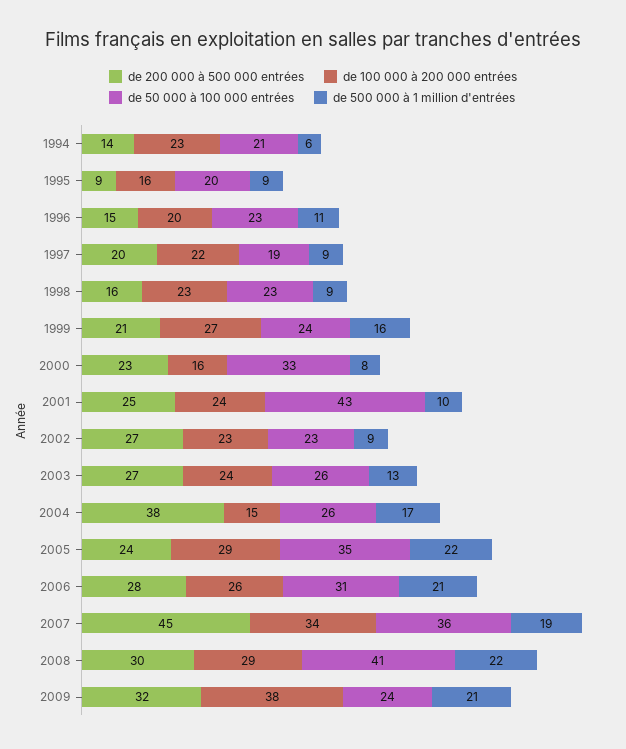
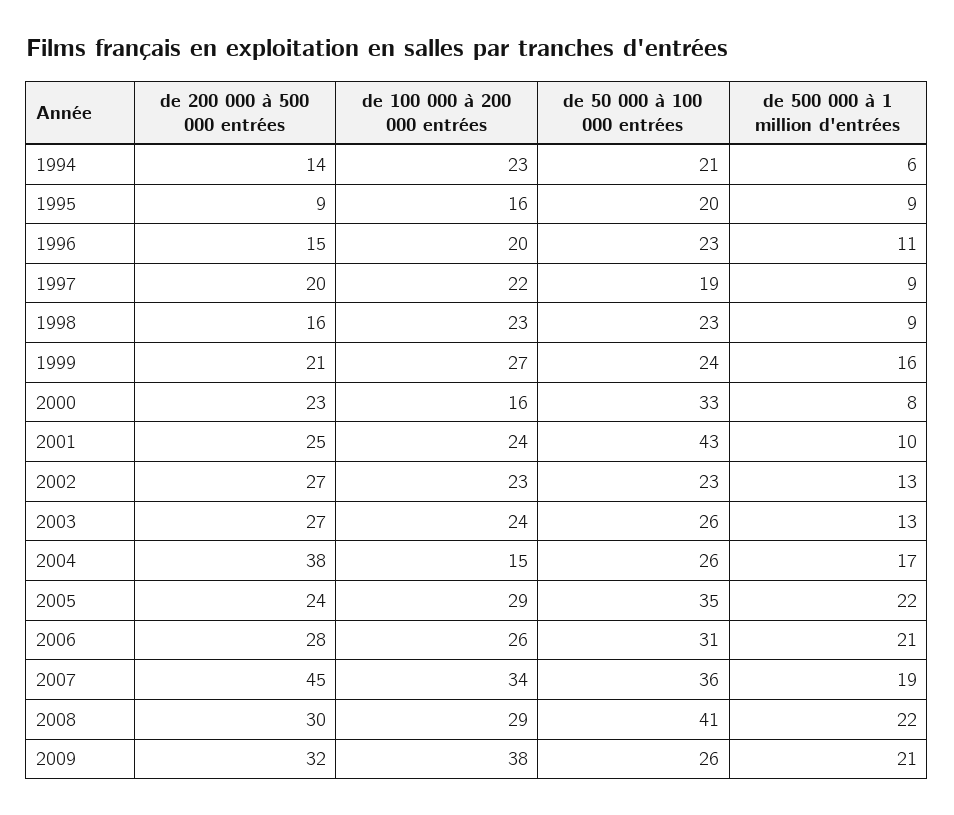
  {
    "de 200 000 à 500 000 entrées": {
      "1994": 14,
      "1995": 9,
      "1996": 15,
      "1997": 20,
      "1998": 16,
      "1999": 21,
      "2000": 23,
      "2001": 25,
      "2002": 27,
      "2003": 27,
      "2004": 38,
      "2005": 24,
      "2006": 28,
      "2007": 45,
      "2008": 30,
      "2009": 32
    },
    "de 100 000 à 200 000 entrées": {
      "1994": 23,
      "1995": 16,
      "1996": 20,
      "1997": 22,
      "1998": 23,
      "1999": 27,
      "2000": 16,
      "2001": 24,
      "2002": 23,
      "2003": 24,
      "2004": 15,
      "2005": 29,
      "2006": 26,
      "2007": 34,
      "2008": 29,
      "2009": 38
    },
    "de 50 000 à 100 000 entrées": {
      "1994": 21,
      "1995": 20,
      "1996": 23,
      "1997": 19,
      "1998": 23,
      "1999": 24,
      "2000": 33,
      "2001": 43,
      "2002": 23,
      "2003": 26,
      "2004": 26,
      "2005": 35,
      "2006": 31,
      "2007": 36,
      "2008": 41,
-     "2009": 24
+     "2009": 26
    },
    "de 500 000 à 1 million d'entrées": {
      "1994": 6,
      "1995": 9,
      "1996": 11,
      "1997": 9,
      "1998": 9,
      "1999": 16,
      "2000": 8,
      "2001": 10,
-     "2002": 9,
+     "2002": 13,
      "2003": 13,
      "2004": 17,
      "2005": 22,
      "2006": 21,
      "2007": 19,
      "2008": 22,
      "2009": 21
    }
  }

